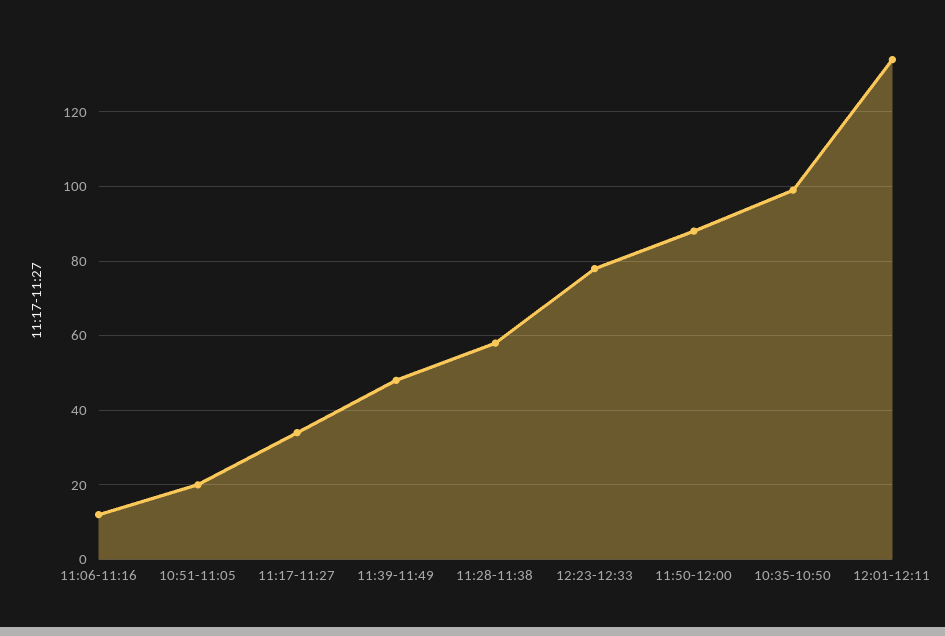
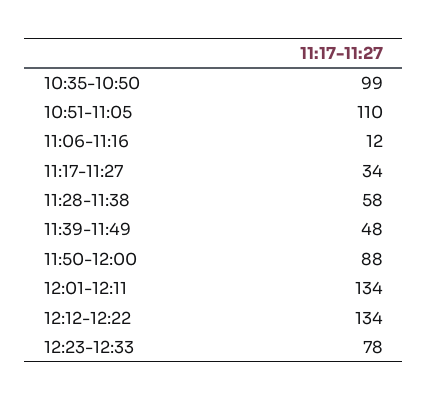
  {
    "11:06-11:16": 12,
-   "10:51-11:05": 20,
+   "10:51-11:05": 110,
    "11:17-11:27": 34,
    "11:39-11:49": 48,
    "11:28-11:38": 58,
    "12:23-12:33": 78,
    "11:50-12:00": 88,
    "10:35-10:50": 99,
-   "12:01-12:11": 134
+   "12:01-12:11": 134,
+   "12:12-12:22": 134
  }

